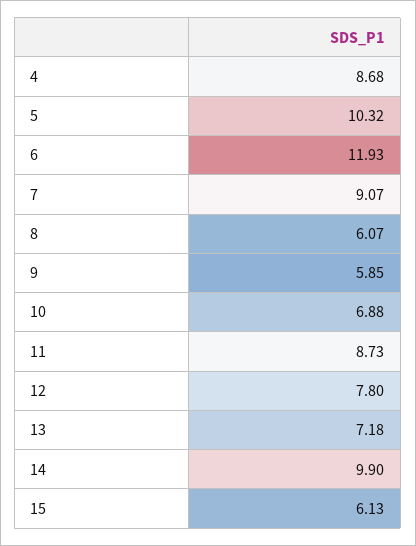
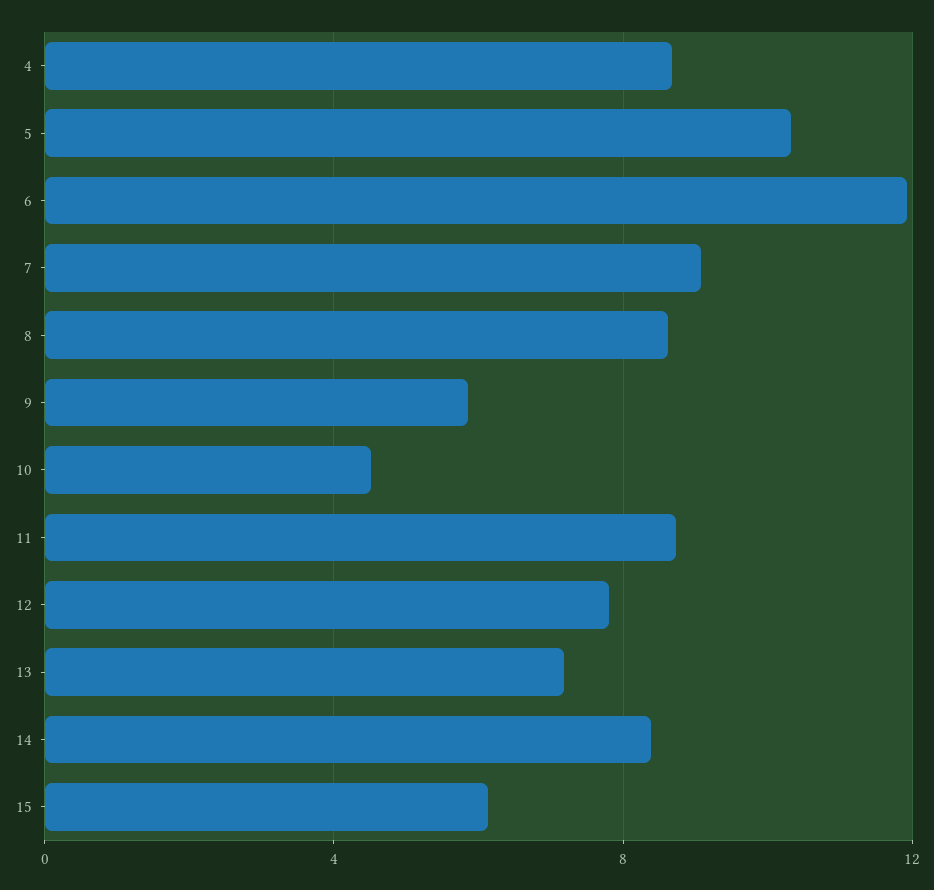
  {
    "4": 8.68,
    "5": 10.32,
    "6": 11.93,
    "7": 9.07,
-   "8": 6.07,
+   "8": 8.5,
    "9": 5.85,
-   "10": 6.88,
+   "10": 4.5,
    "11": 8.73,
    "12": 7.8,
    "13": 7.18,
-   "14": 9.9,
+   "14": 8.5,
    "15": 6.13
  }

